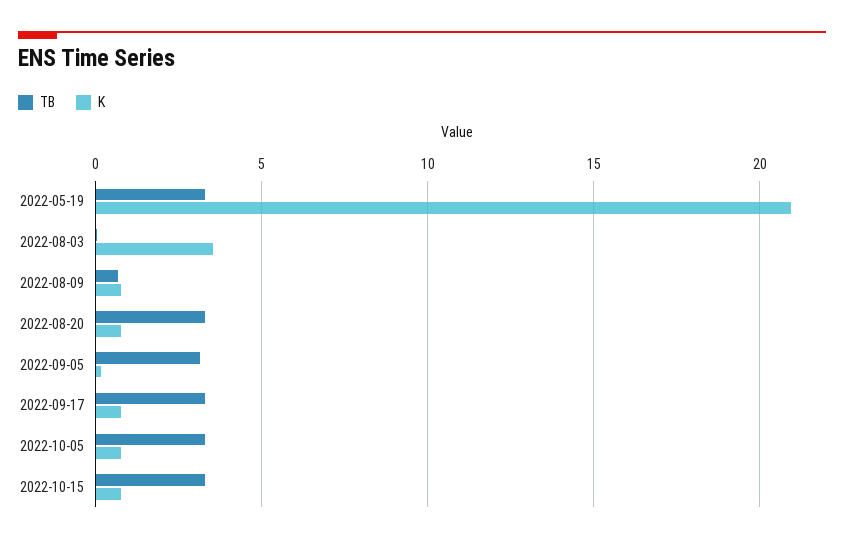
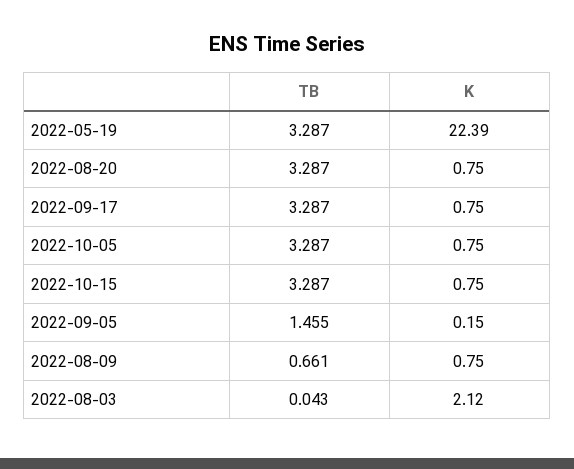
  {
    "TB": {
      "2022-05-19": 3.287,
      "2022-08-03": 0.043,
      "2022-08-09": 0.661,
      "2022-08-20": 3.287,
-     "2022-09-05": 3,
+     "2022-09-05": 1.455,
      "2022-09-17": 3.287,
      "2022-10-05": 3.287,
      "2022-10-15": 3.287
    },
    "K": {
-     "2022-05-19": 21,
+     "2022-05-19": 22.39,
-     "2022-08-03": 3.5,
+     "2022-08-03": 2.12,
      "2022-08-09": 0.75,
      "2022-08-20": 0.75,
      "2022-09-05": 0.15,
      "2022-09-17": 0.75,
      "2022-10-05": 0.75,
      "2022-10-15": 0.75
    }
  }

